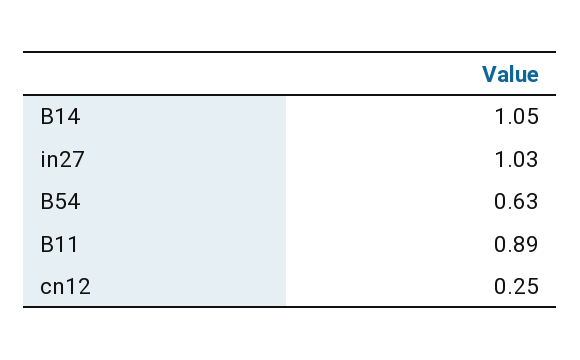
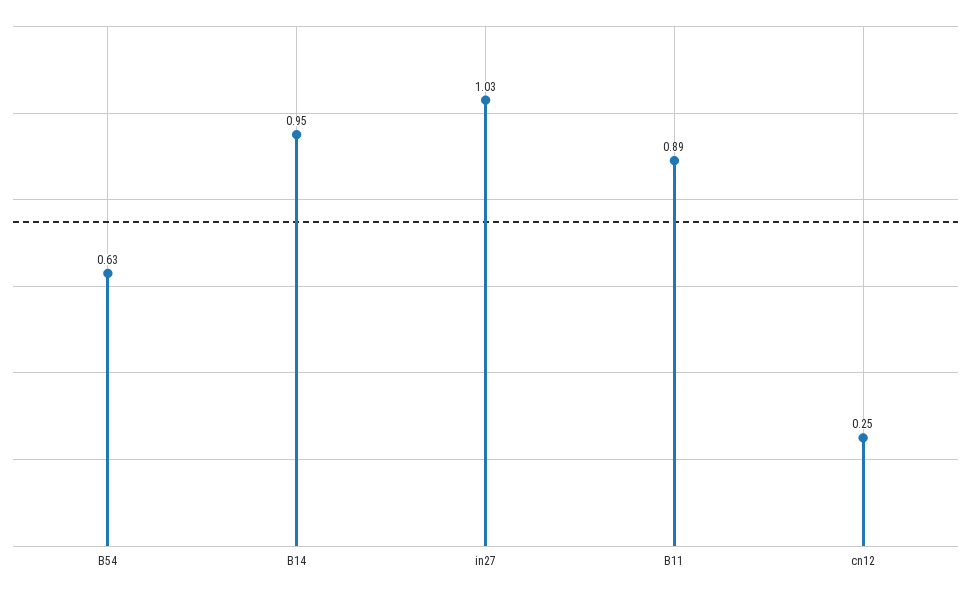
  {
-   "B14": 1.05,
+   "B14": 0.95,
    "in27": 1.03,
    "B54": 0.63,
    "B11": 0.89,
    "cn12": 0.25
  }

